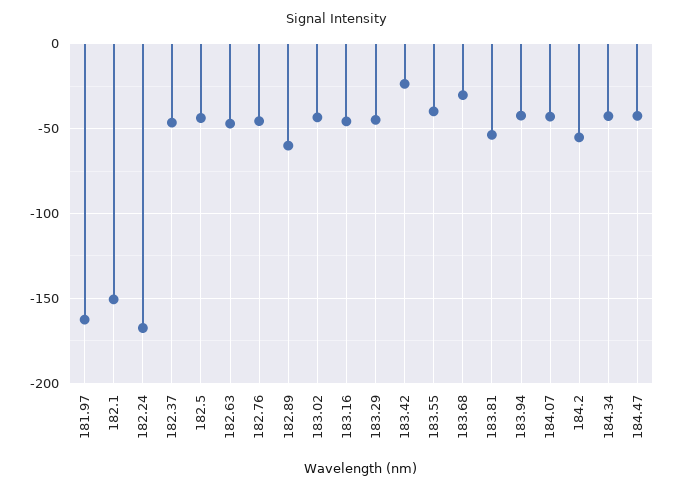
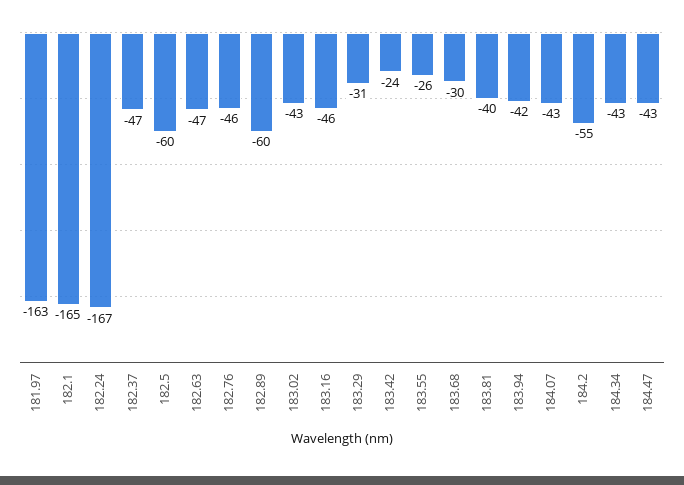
  {
    "181.97": -163,
-   "182.1": -150,
+   "182.1": -165,
    "182.24": -167,
    "182.37": -47,
-   "182.5": -45,
+   "182.5": -60,
    "182.63": -47,
    "182.76": -46,
    "182.89": -60,
    "183.02": -43,
    "183.16": -46,
-   "183.29": -45,
+   "183.29": -31,
    "183.42": -24,
-   "183.55": -40,
+   "183.55": -26,
    "183.68": -30,
-   "183.81": -55,
+   "183.81": -40,
    "183.94": -42,
    "184.07": -43,
    "184.2": -55,
    "184.34": -43,
    "184.47": -43
  }

